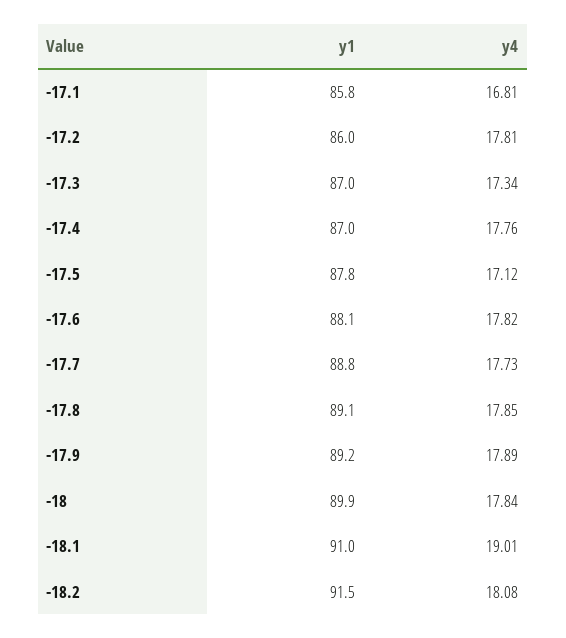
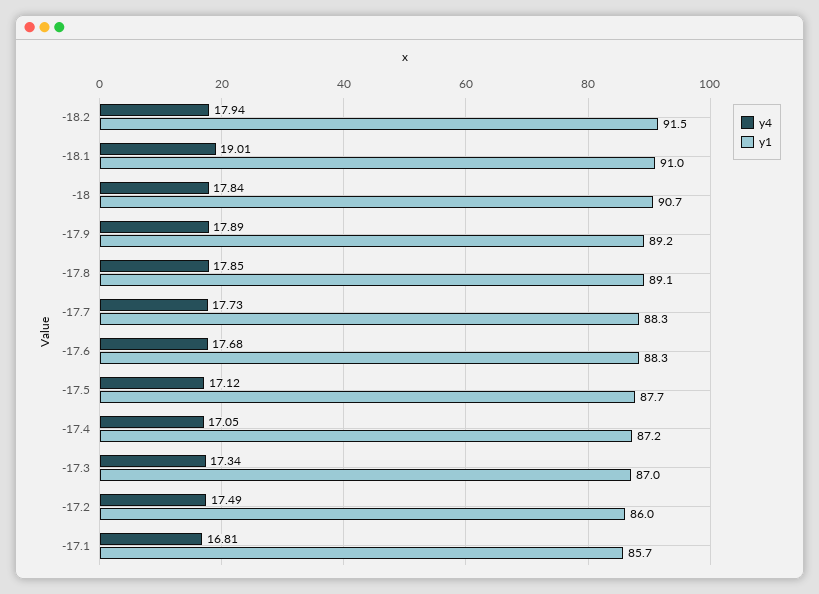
  {
    "y1": {
-     "-17.1": 85.8,
+     "-17.1": 85.7,
      "-17.2": 86,
      "-17.3": 87,
-     "-17.4": 87,
+     "-17.4": 87.2,
-     "-17.5": 87.8,
+     "-17.5": 87.7,
-     "-17.6": 88.1,
+     "-17.6": 88.3,
-     "-17.7": 88.8,
+     "-17.7": 88.3,
      "-17.8": 89.1,
      "-17.9": 89.2,
-     "-18": 89.9,
+     "-18": 90.7,
      "-18.1": 91,
      "-18.2": 91.5
    },
    "y4": {
      "-17.1": 16.81,
-     "-17.2": 17.81,
+     "-17.2": 17.49,
      "-17.3": 17.34,
-     "-17.4": 17.76,
+     "-17.4": 17.05,
      "-17.5": 17.12,
-     "-17.6": 17.82,
+     "-17.6": 17.68,
      "-17.7": 17.73,
      "-17.8": 17.85,
      "-17.9": 17.89,
      "-18": 17.84,
      "-18.1": 19.01,
-     "-18.2": 18.08
+     "-18.2": 17.94
    }
  }

